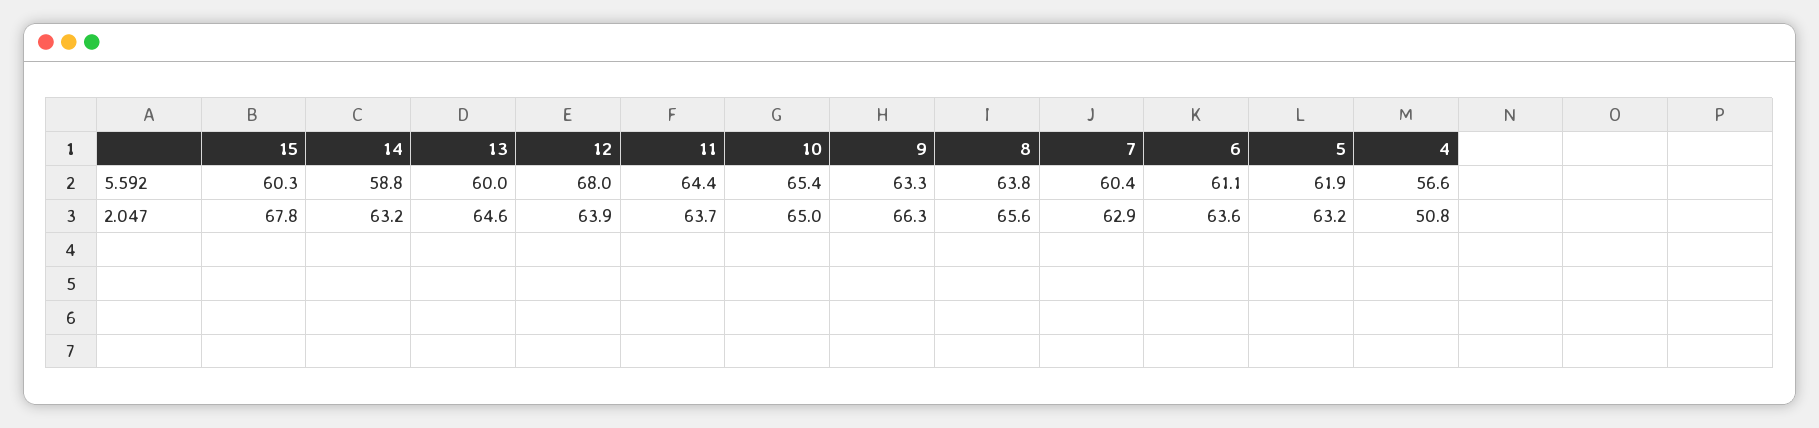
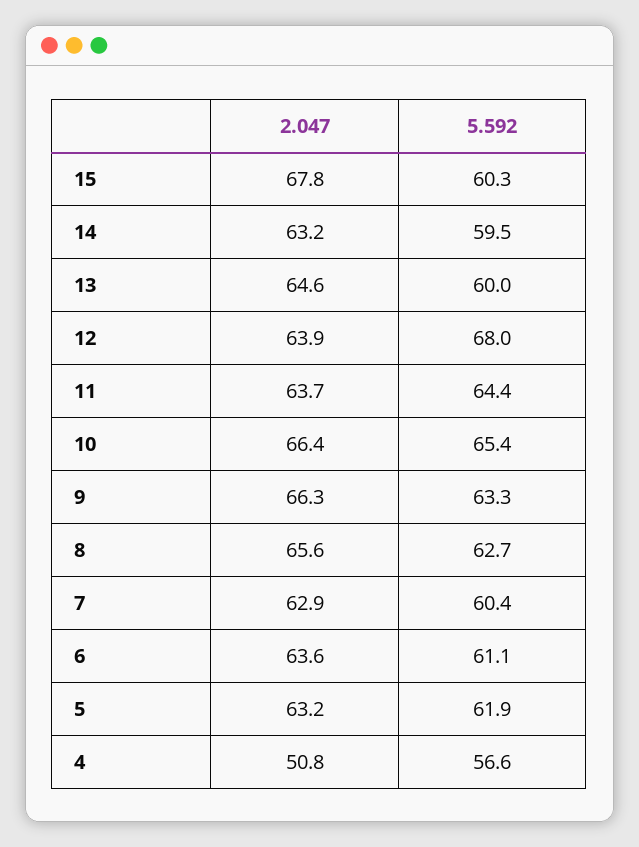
  {
    "15": {
      "5.592": 60.3,
      "2.047": 67.8
    },
    "14": {
-     "5.592": 58.8,
+     "5.592": 59.5,
      "2.047": 63.2
    },
    "13": {
      "5.592": 60,
      "2.047": 64.6
    },
    "12": {
      "5.592": 68,
      "2.047": 63.9
    },
    "11": {
      "5.592": 64.4,
      "2.047": 63.7
    },
    "10": {
      "5.592": 65.4,
-     "2.047": 65
+     "2.047": 66.4
    },
    "9": {
      "5.592": 63.3,
      "2.047": 66.3
    },
    "8": {
-     "5.592": 63.8,
+     "5.592": 62.7,
      "2.047": 65.6
    },
    "7": {
      "5.592": 60.4,
      "2.047": 62.9
    },
    "6": {
      "5.592": 61.1,
      "2.047": 63.6
    },
    "5": {
      "5.592": 61.9,
      "2.047": 63.2
    },
    "4": {
      "5.592": 56.6,
      "2.047": 50.8
    }
  }

